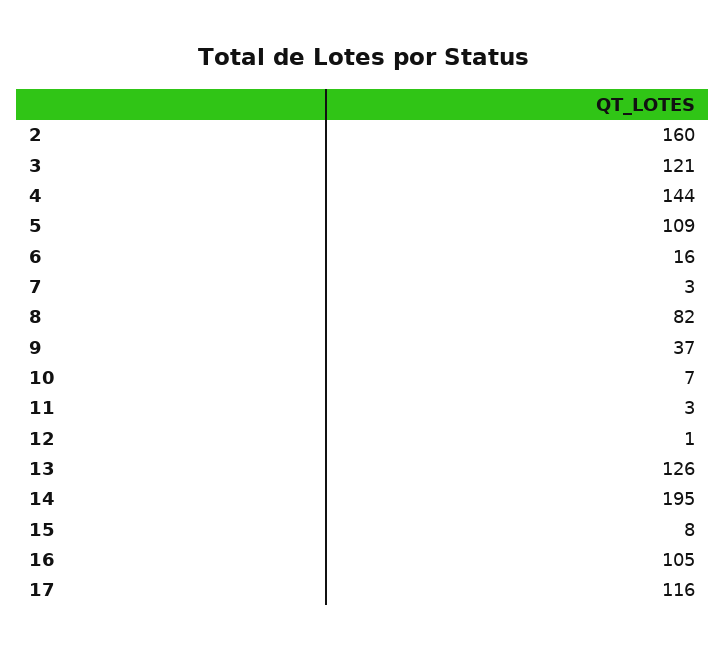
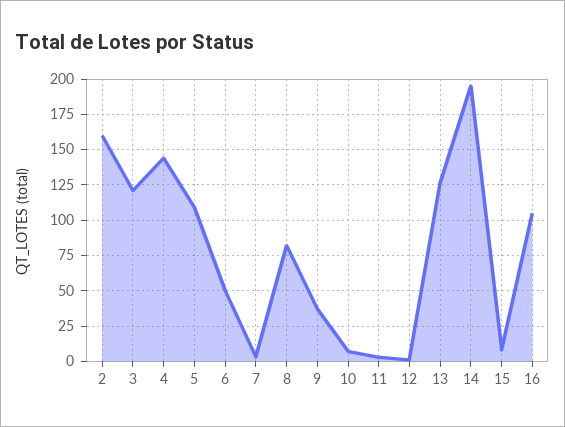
  {
    "2": 160,
    "3": 121,
    "4": 144,
    "5": 109,
-   "6": 16,
+   "6": 50,
    "7": 3,
    "8": 82,
    "9": 37,
    "10": 7,
    "11": 3,
    "12": 1,
    "13": 126,
    "14": 195,
    "15": 8,
-   "16": 105,
+   "16": 105
-   "17": 116
  }

